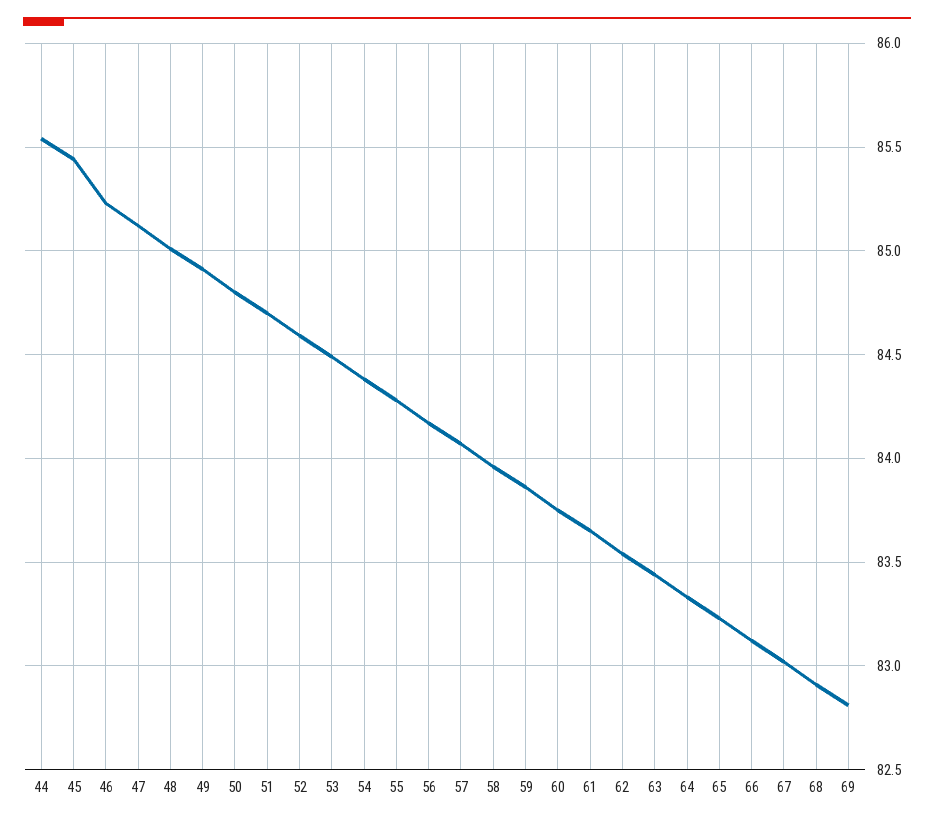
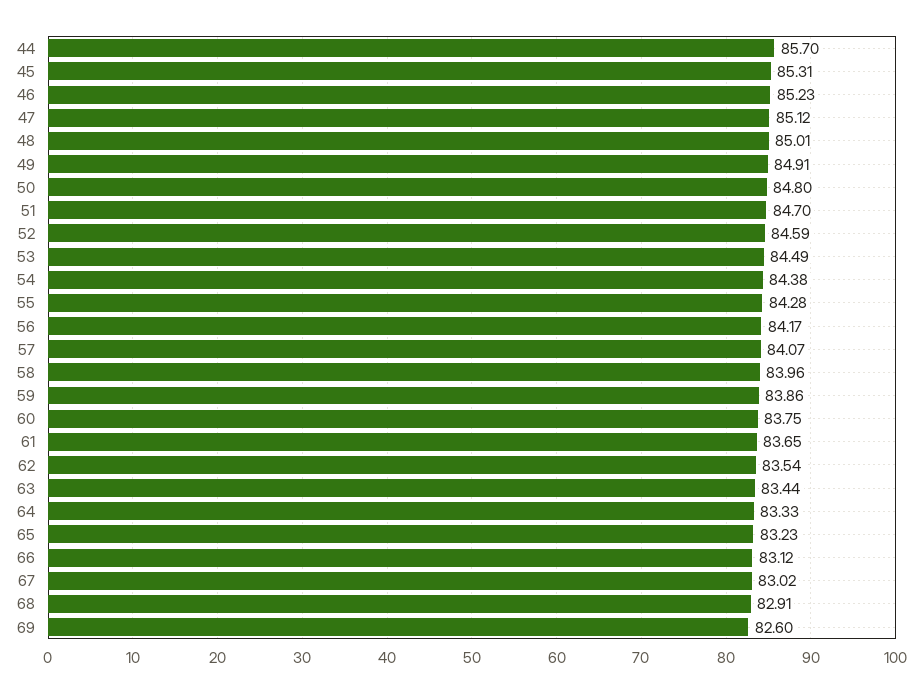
  {
-   "44": 85.55,
+   "44": 85.7,
-   "45": 85.45,
+   "45": 85.31,
    "46": 85.23,
    "47": 85.12,
    "48": 85.01,
    "49": 84.91,
    "50": 84.8,
    "51": 84.7,
    "52": 84.59,
    "53": 84.49,
    "54": 84.38,
    "55": 84.28,
    "56": 84.17,
    "57": 84.07,
    "58": 83.96,
    "59": 83.86,
    "60": 83.75,
    "61": 83.65,
    "62": 83.54,
    "63": 83.44,
    "64": 83.33,
    "65": 83.23,
    "66": 83.12,
    "67": 83.02,
    "68": 82.91,
-   "69": 82.8
+   "69": 82.6
  }

